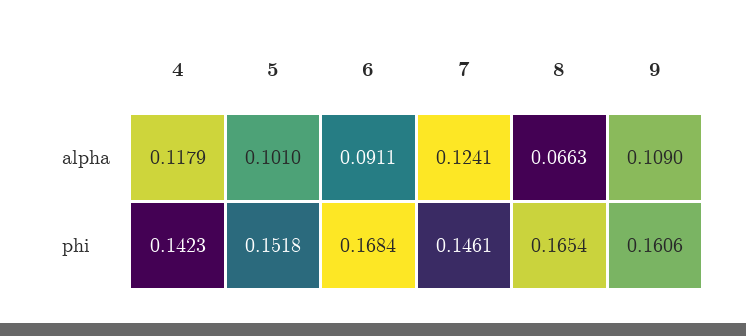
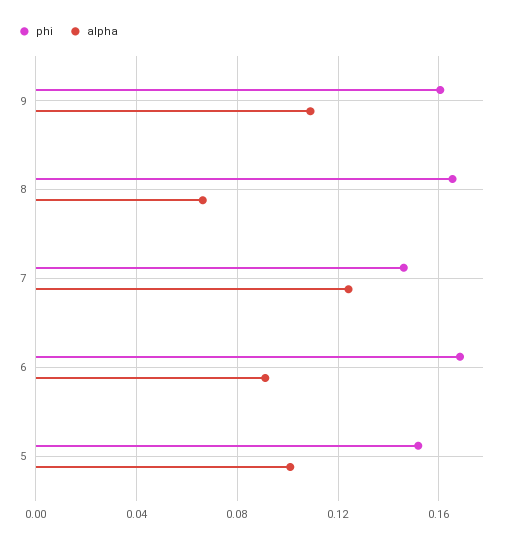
  {
    "alpha": {
-     "4": 0.1179,
      "5": 0.101,
      "6": 0.0911,
      "7": 0.1241,
      "8": 0.0663,
      "9": 0.109
    },
    "phi": {
-     "4": 0.1423,
      "5": 0.1518,
      "6": 0.1684,
      "7": 0.1461,
      "8": 0.1654,
      "9": 0.1606
    }
  }

